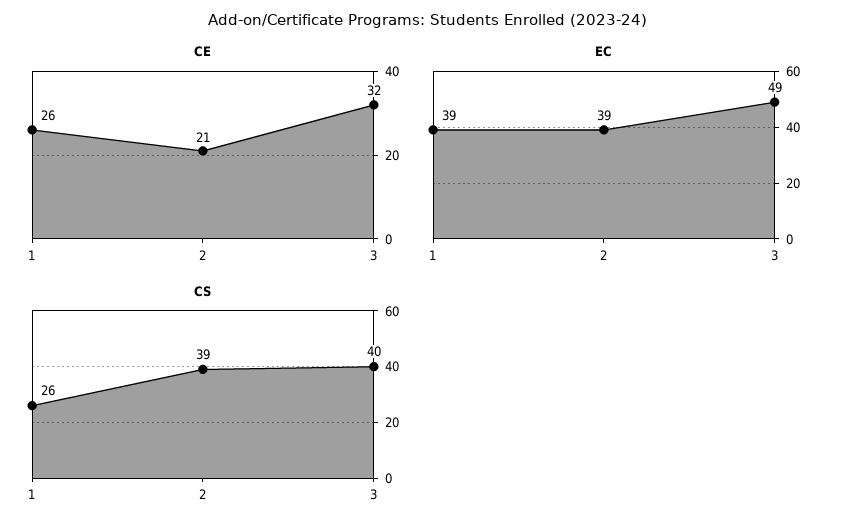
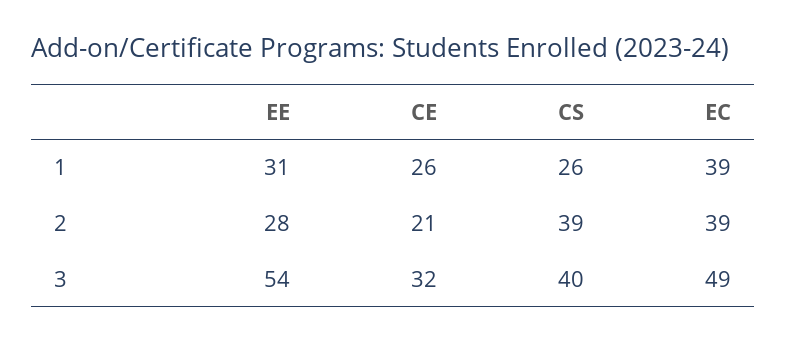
  {
    "CE": {
      "1": 26,
      "2": 21,
      "3": 32
    },
    "EC": {
      "1": 39,
      "2": 39,
      "3": 49
    },
    "CS": {
      "1": 26,
      "2": 39,
      "3": 40
-   }
+   },
+   "EE": {
+     "1": 31,
+     "2": 28,
+     "3": 54
+   }
  }

